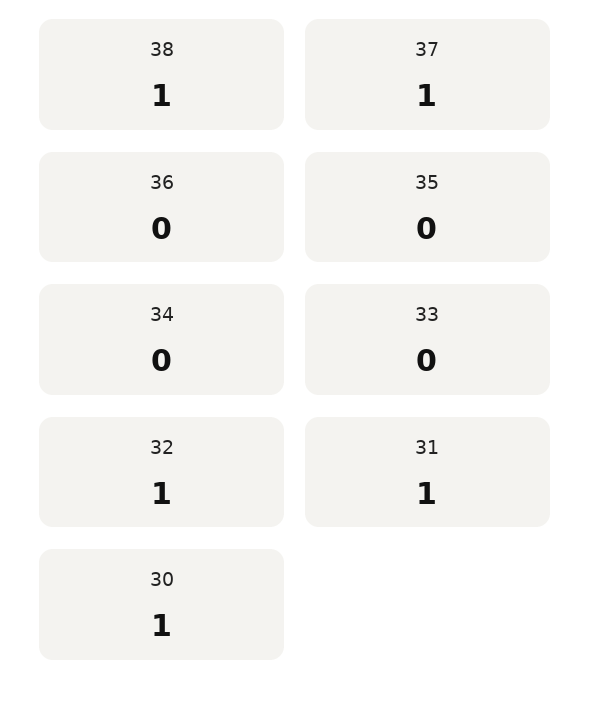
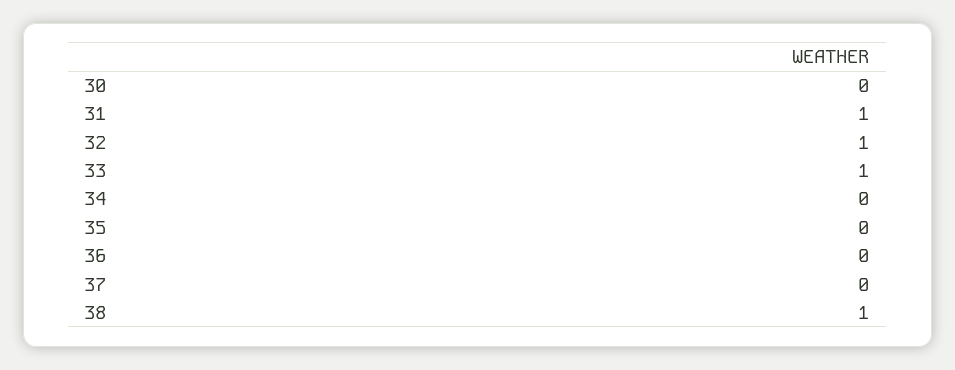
  {
    "38": 1,
-   "37": 1,
+   "37": 0,
    "36": 0,
    "35": 0,
    "34": 0,
-   "33": 0,
+   "33": 1,
    "32": 1,
    "31": 1,
-   "30": 1
+   "30": 0
  }

